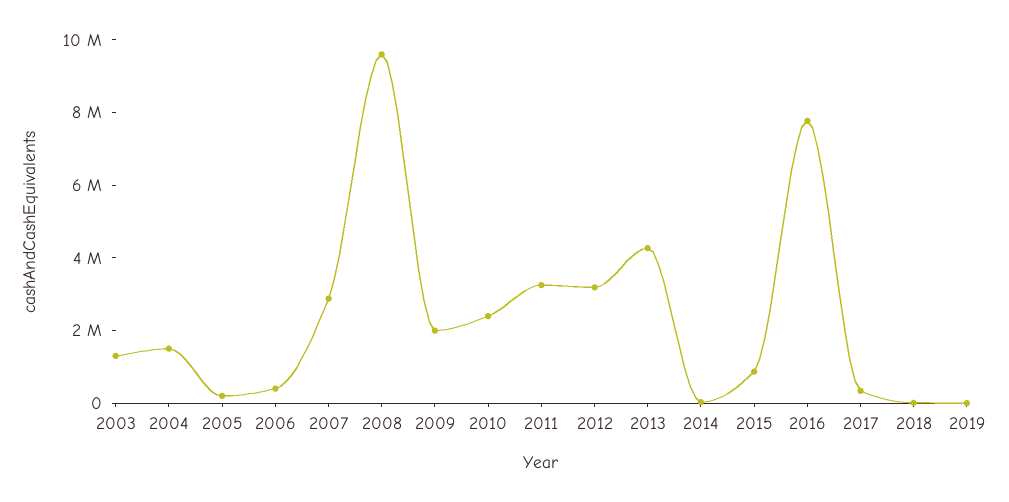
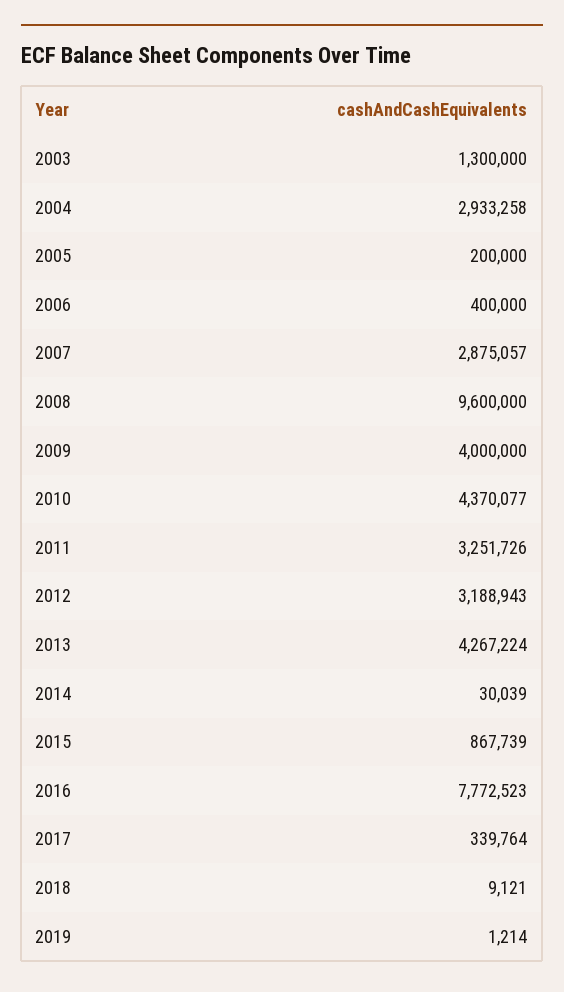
  {
    "2003": 1300000,
-   "2004": 1500000,
+   "2004": 2933258,
    "2005": 200000,
    "2006": 400000,
    "2007": 2875057,
    "2008": 9600000,
-   "2009": 2000000,
+   "2009": 4000000,
-   "2010": 2500000,
+   "2010": 4370077,
    "2011": 3251726,
    "2012": 3188943,
    "2013": 4267224,
    "2014": 30039,
    "2015": 867739,
    "2016": 7772523,
    "2017": 339764,
    "2018": 9121,
    "2019": 1214
  }

